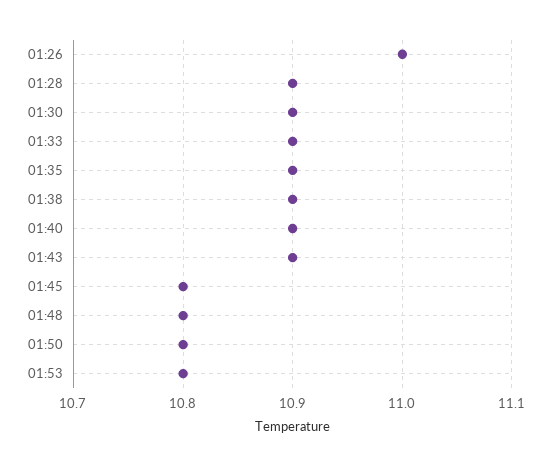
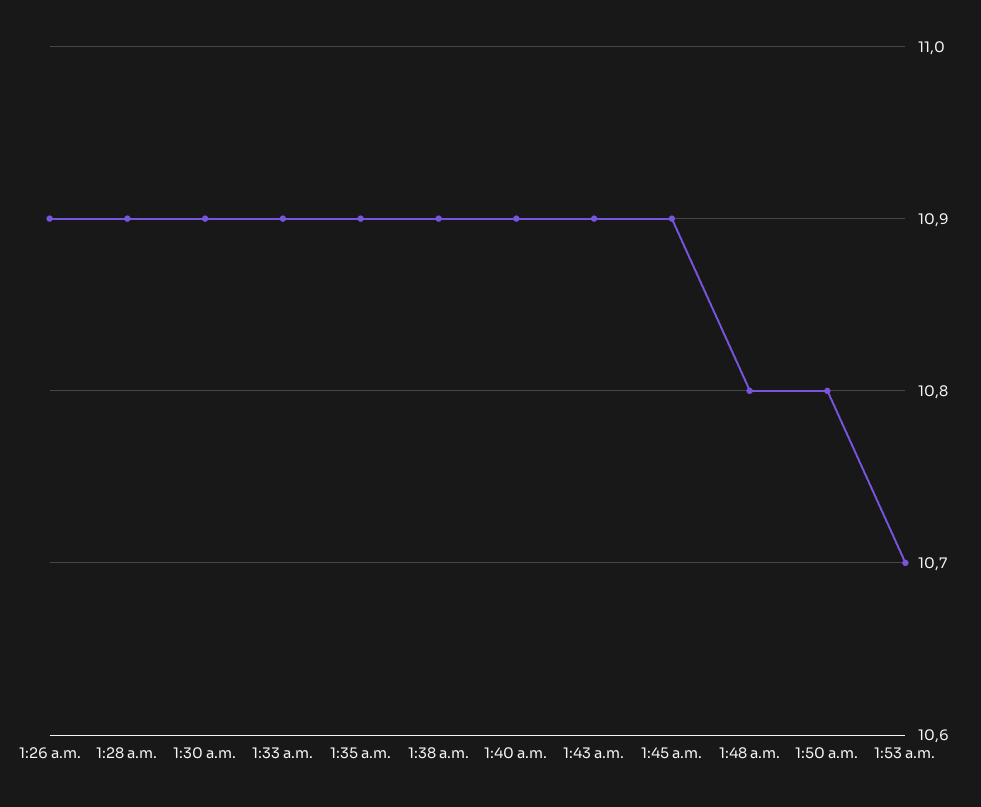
  {
-   "01:26": 11,
+   "01:26": 10.9,
    "01:28": 10.9,
    "01:30": 10.9,
    "01:33": 10.9,
    "01:35": 10.9,
    "01:38": 10.9,
    "01:40": 10.9,
    "01:43": 10.9,
-   "01:45": 10.8,
+   "01:45": 10.9,
    "01:48": 10.8,
    "01:50": 10.8,
-   "01:53": 10.8
+   "01:53": 10.7
  }

